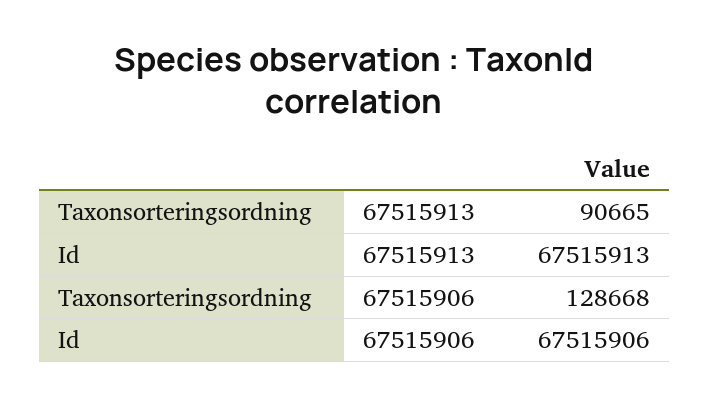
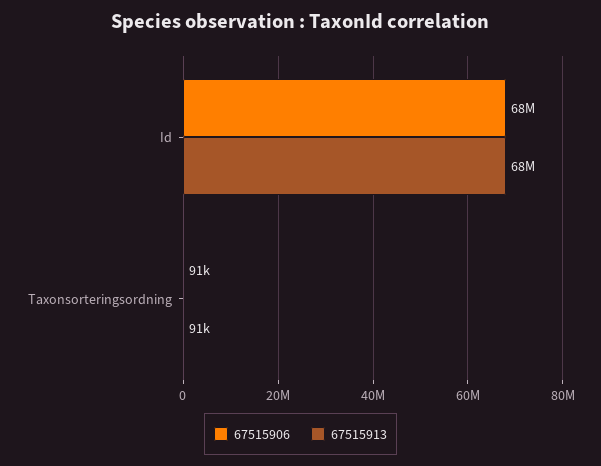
  {
    "67515913": {
      "Taxonsorteringsordning": 90665,
      "Id": 67515913
    },
    "67515906": {
-     "Taxonsorteringsordning": 128668,
+     "Taxonsorteringsordning": 91000,
      "Id": 67515906
    }
  }

